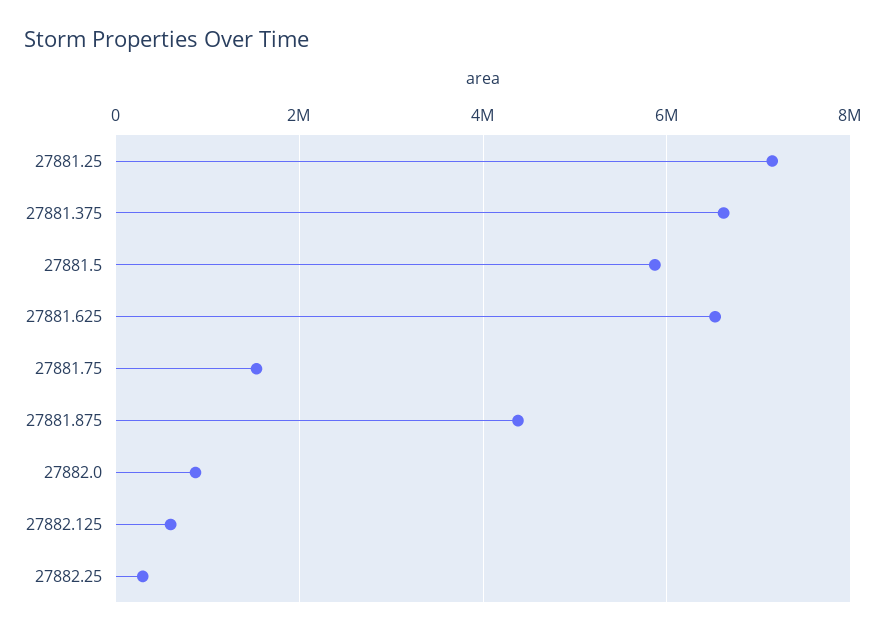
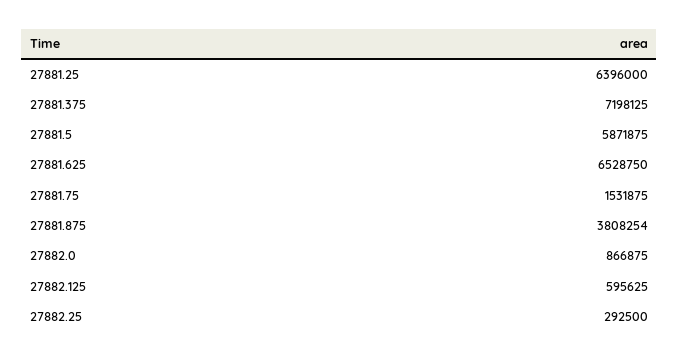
  {
-   "27881.25": 7200000,
+   "27881.25": 6396000,
-   "27881.375": 6600000,
+   "27881.375": 7198125,
    "27881.5": 5871875,
    "27881.625": 6528750,
    "27881.75": 1531875,
-   "27881.875": 4400000,
+   "27881.875": 3808254,
    "27882.0": 866875,
    "27882.125": 595625,
    "27882.25": 292500
  }

